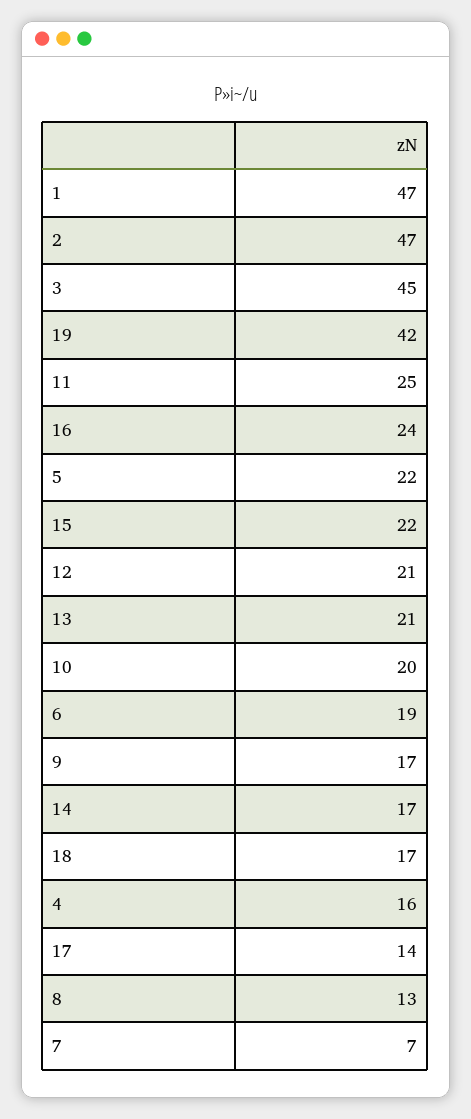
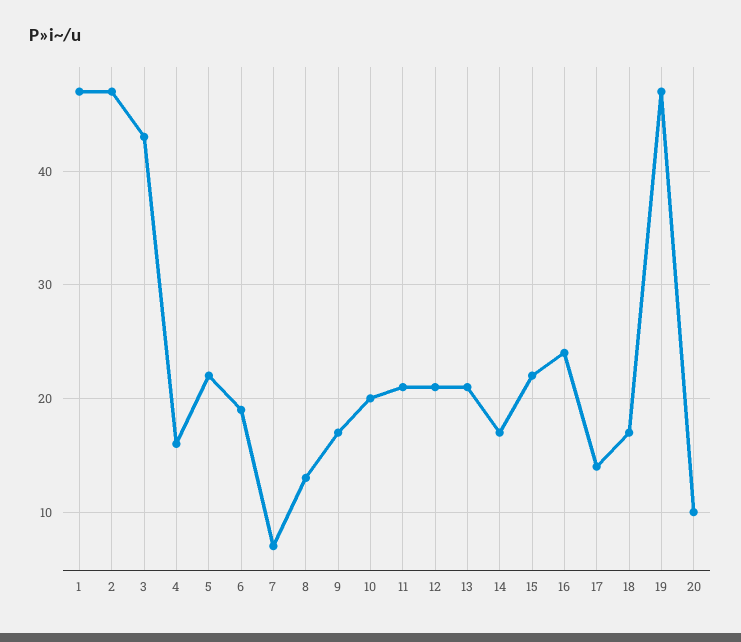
  {
    "1": 47,
    "2": 47,
-   "3": 45,
+   "3": 43,
-   "19": 42,
+   "19": 47,
-   "11": 25,
+   "11": 21,
    "16": 24,
    "5": 22,
    "15": 22,
    "12": 21,
    "13": 21,
    "10": 20,
    "6": 19,
    "9": 17,
    "14": 17,
    "18": 17,
    "4": 16,
    "17": 14,
    "8": 13,
-   "7": 7
+   "7": 7,
+   "20": 10
  }

